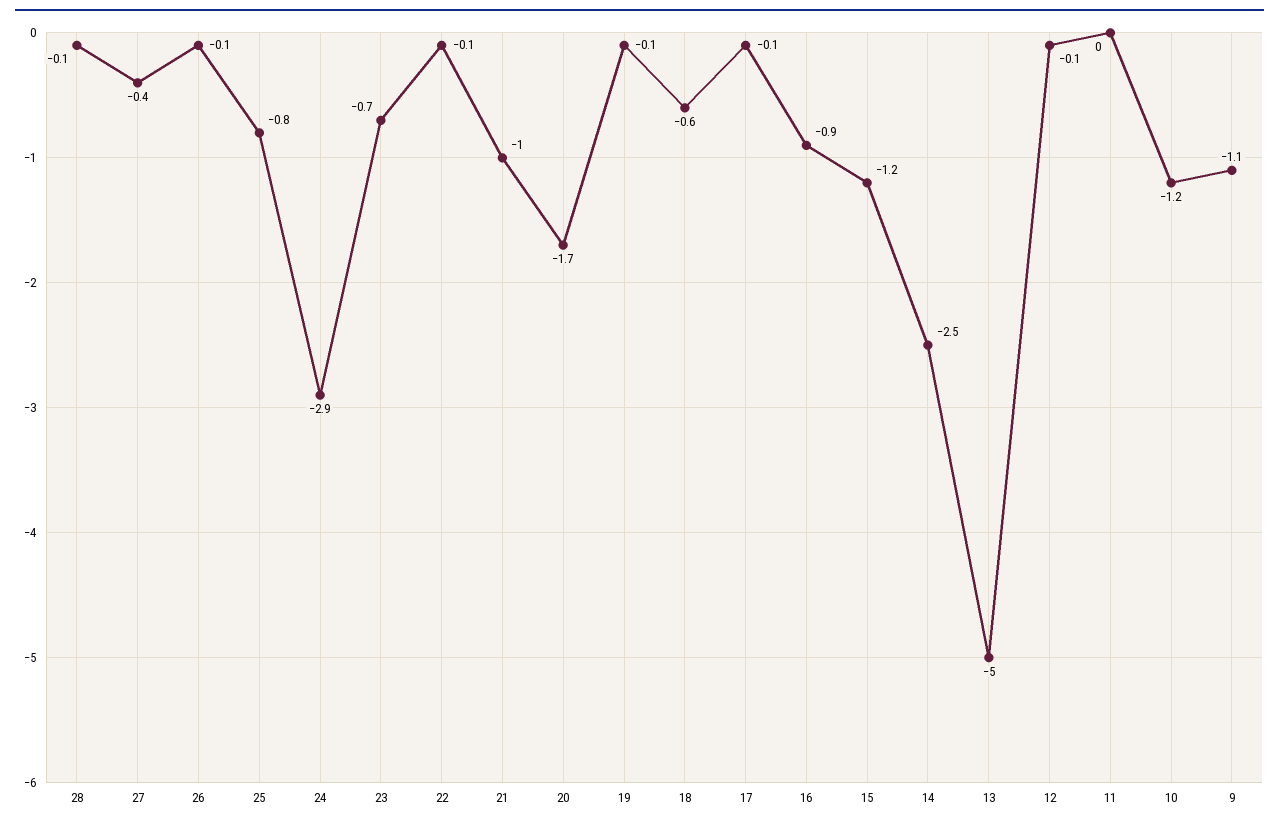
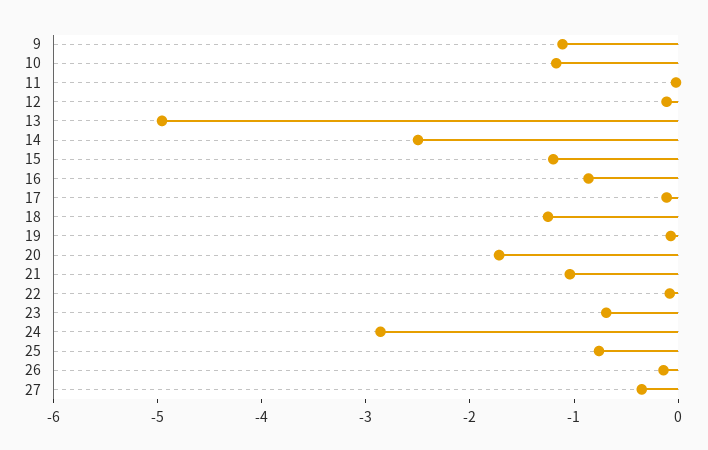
  {
-   "28": -0.1,
    "27": -0.4,
    "26": -0.1,
    "25": -0.8,
    "24": -2.9,
    "23": -0.7,
    "22": -0.1,
    "21": -1,
    "20": -1.7,
    "19": -0.1,
-   "18": -0.6,
+   "18": -1.2,
    "17": -0.1,
    "16": -0.9,
    "15": -1.2,
    "14": -2.5,
    "13": -5,
    "12": -0.1,
    "11": 0,
    "10": -1.2,
    "9": -1.1
  }

